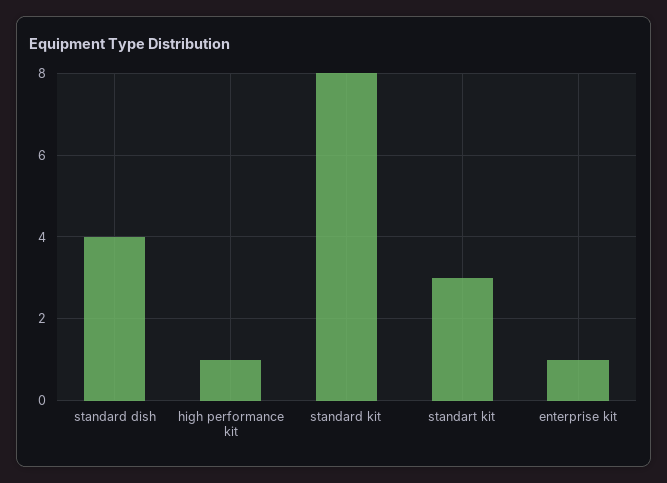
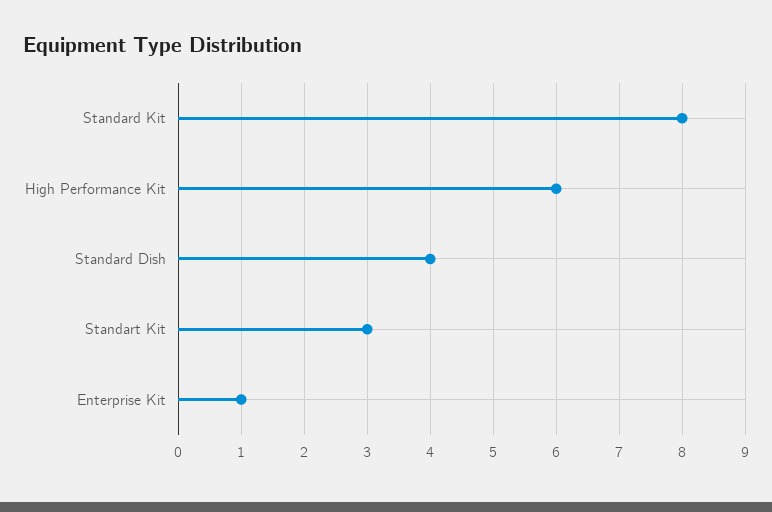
  {
    "standard dish": 4,
-   "high performance kit": 1,
+   "high performance kit": 6,
    "standard kit": 8,
    "standart kit": 3,
    "enterprise kit": 1
  }

